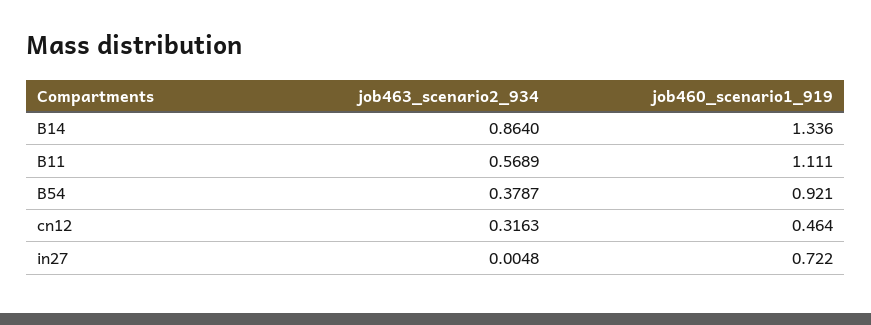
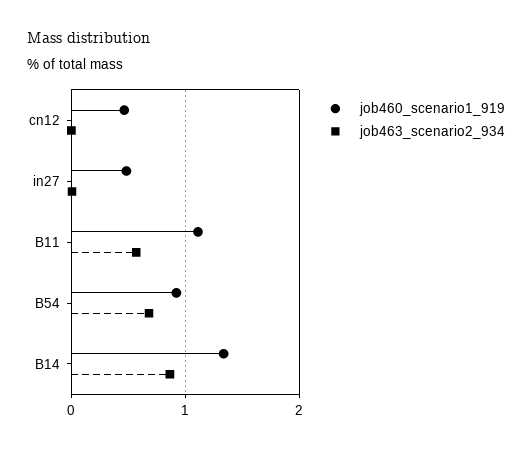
  {
    "job463_scenario2_934": {
      "B14": 0.864,
      "B11": 0.5689,
-     "B54": 0.3787,
+     "B54": 0.7,
-     "cn12": 0.3163,
+     "cn12": 0,
      "in27": 0.0048
    },
    "job460_scenario1_919": {
      "B14": 1.336,
      "B11": 1.111,
      "B54": 0.921,
      "cn12": 0.464,
-     "in27": 0.722
+     "in27": 0.5
    }
  }

